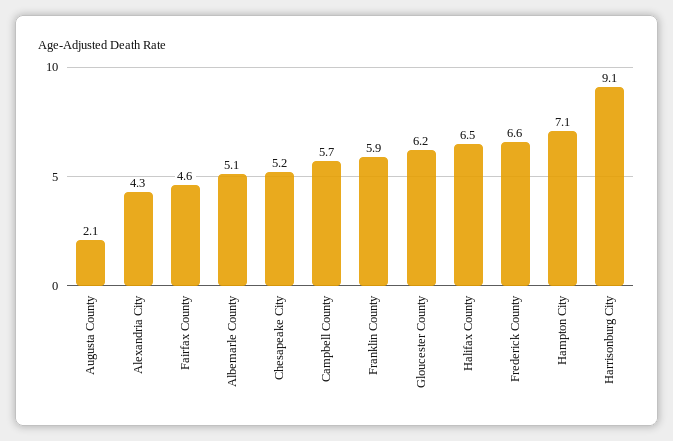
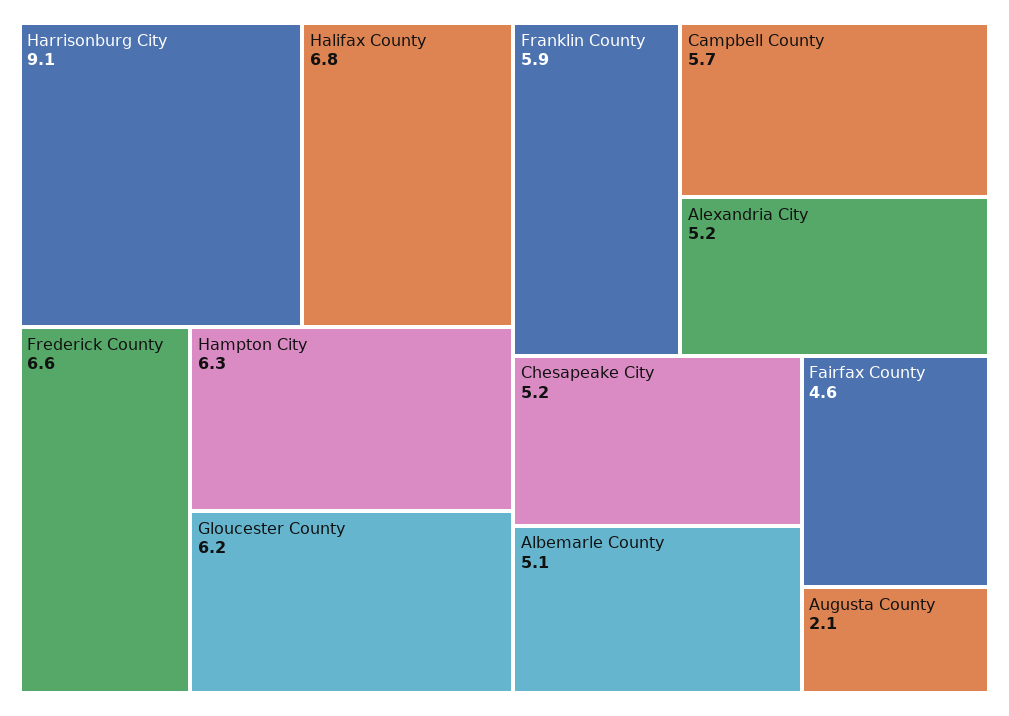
  {
    "Augusta County": 2.1,
-   "Alexandria City": 4.3,
+   "Alexandria City": 5.2,
    "Fairfax County": 4.6,
    "Albemarle County": 5.1,
    "Chesapeake City": 5.2,
    "Campbell County": 5.7,
    "Franklin County": 5.9,
    "Gloucester County": 6.2,
-   "Halifax County": 6.5,
+   "Halifax County": 6.8,
    "Frederick County": 6.6,
-   "Hampton City": 7.1,
+   "Hampton City": 6.3,
    "Harrisonburg City": 9.1
  }

